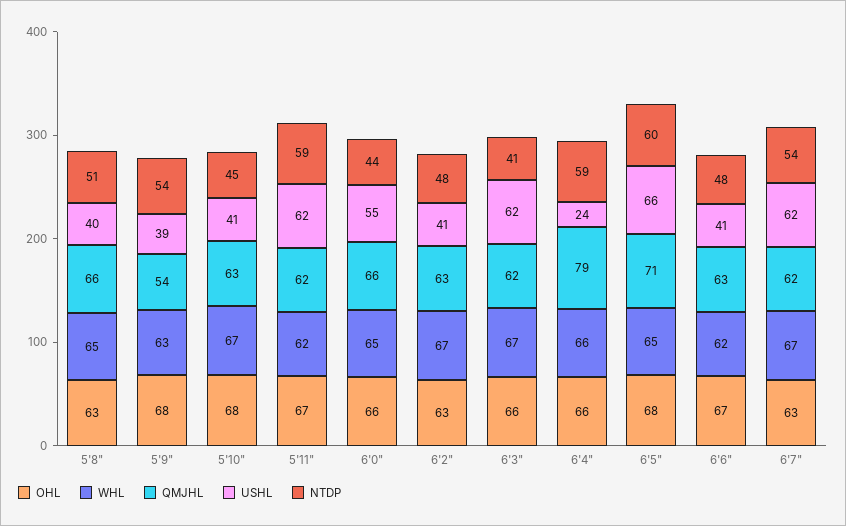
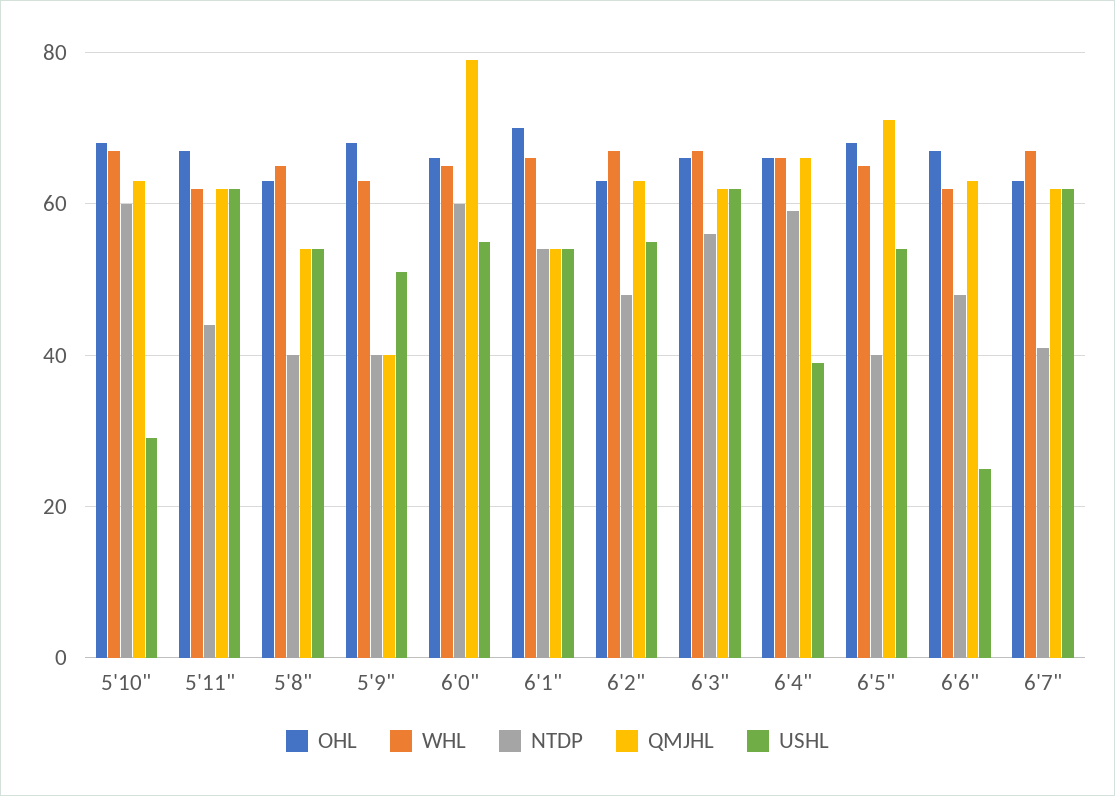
  {
    "OHL": {
      "5'8\"": 63,
      "5'9\"": 68,
      "5'10\"": 68,
      "5'11\"": 67,
      "6'0\"": 66,
      "6'2\"": 63,
      "6'3\"": 66,
      "6'4\"": 66,
      "6'5\"": 68,
      "6'6\"": 67,
-     "6'7\"": 63
+     "6'7\"": 63,
+     "6'1\"": 70
    },
    "WHL": {
      "5'8\"": 65,
      "5'9\"": 63,
      "5'10\"": 67,
      "5'11\"": 62,
      "6'0\"": 65,
      "6'2\"": 67,
      "6'3\"": 67,
      "6'4\"": 66,
      "6'5\"": 65,
      "6'6\"": 62,
-     "6'7\"": 67
+     "6'7\"": 67,
+     "6'1\"": 65
    },
    "QMJHL": {
-     "5'8\"": 66,
+     "5'8\"": 55,
-     "5'9\"": 54,
+     "5'9\"": 40,
      "5'10\"": 63,
      "5'11\"": 62,
-     "6'0\"": 66,
+     "6'0\"": 80,
      "6'2\"": 63,
      "6'3\"": 62,
-     "6'4\"": 79,
+     "6'4\"": 65,
      "6'5\"": 71,
      "6'6\"": 63,
-     "6'7\"": 62
+     "6'7\"": 62,
+     "6'1\"": 55
    },
    "USHL": {
-     "5'8\"": 40,
+     "5'8\"": 55,
-     "5'9\"": 39,
+     "5'9\"": 50,
-     "5'10\"": 41,
+     "5'10\"": 30,
      "5'11\"": 62,
      "6'0\"": 55,
-     "6'2\"": 41,
+     "6'2\"": 55,
      "6'3\"": 62,
-     "6'4\"": 24,
+     "6'4\"": 40,
-     "6'5\"": 66,
+     "6'5\"": 55,
-     "6'6\"": 41,
+     "6'6\"": 25,
-     "6'7\"": 62
+     "6'7\"": 62,
+     "6'1\"": 55
    },
    "NTDP": {
-     "5'8\"": 51,
+     "5'8\"": 40,
-     "5'9\"": 54,
+     "5'9\"": 40,
-     "5'10\"": 45,
+     "5'10\"": 60,
-     "5'11\"": 59,
+     "5'11\"": 45,
-     "6'0\"": 44,
+     "6'0\"": 60,
      "6'2\"": 48,
-     "6'3\"": 41,
+     "6'3\"": 55,
      "6'4\"": 59,
-     "6'5\"": 60,
+     "6'5\"": 40,
      "6'6\"": 48,
-     "6'7\"": 54
+     "6'7\"": 40,
+     "6'1\"": 55
    }
  }

